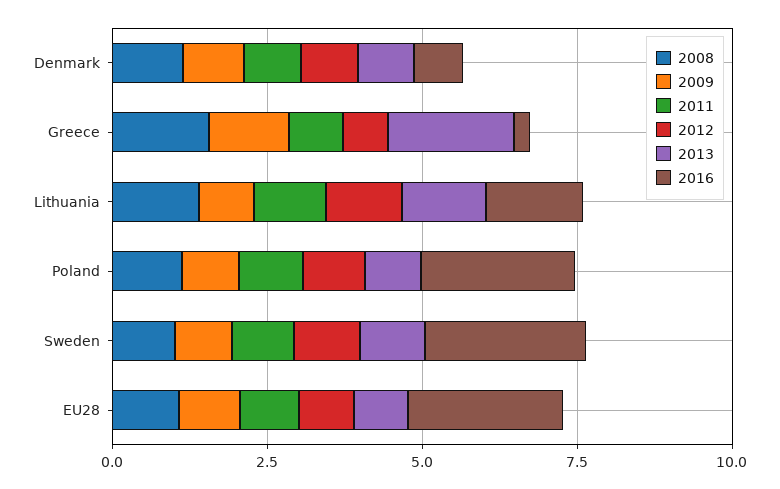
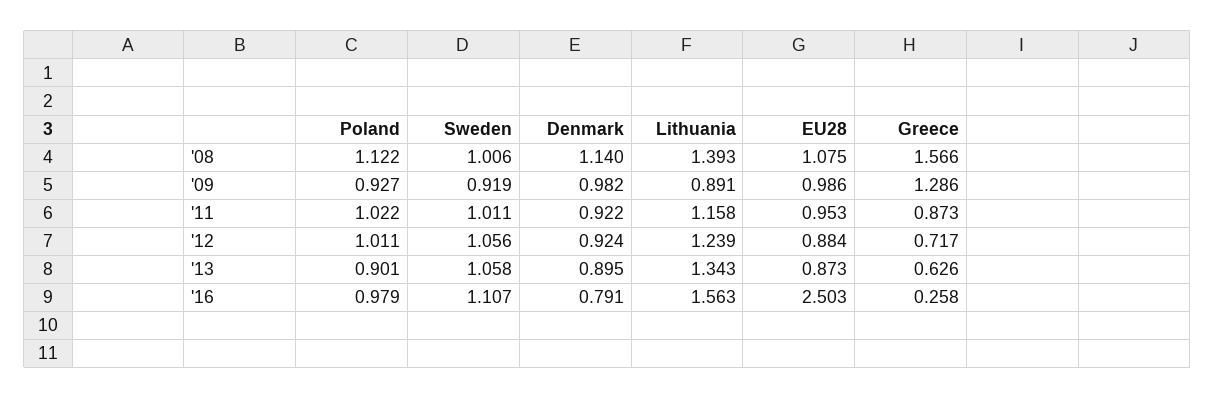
  {
    "2008": {
      "Denmark": 1.14,
      "Greece": 1.566,
      "Lithuania": 1.393,
      "Poland": 1.122,
      "Sweden": 1.006,
      "EU28": 1.075
    },
    "2009": {
      "Denmark": 0.982,
      "Greece": 1.286,
      "Lithuania": 0.891,
      "Poland": 0.927,
      "Sweden": 0.919,
      "EU28": 0.986
    },
    "2011": {
      "Denmark": 0.922,
      "Greece": 0.873,
      "Lithuania": 1.158,
      "Poland": 1.022,
      "Sweden": 1.011,
      "EU28": 0.953
    },
    "2012": {
      "Denmark": 0.924,
      "Greece": 0.717,
      "Lithuania": 1.239,
      "Poland": 1.011,
      "Sweden": 1.056,
      "EU28": 0.884
    },
    "2013": {
      "Denmark": 0.895,
-     "Greece": 2,
+     "Greece": 0.626,
      "Lithuania": 1.343,
      "Poland": 0.901,
      "Sweden": 1.058,
      "EU28": 0.873
    },
    "2016": {
      "Denmark": 0.791,
      "Greece": 0.258,
      "Lithuania": 1.563,
-     "Poland": 2.5,
+     "Poland": 0.979,
-     "Sweden": 2.5,
+     "Sweden": 1.107,
      "EU28": 2.503
    }
  }

